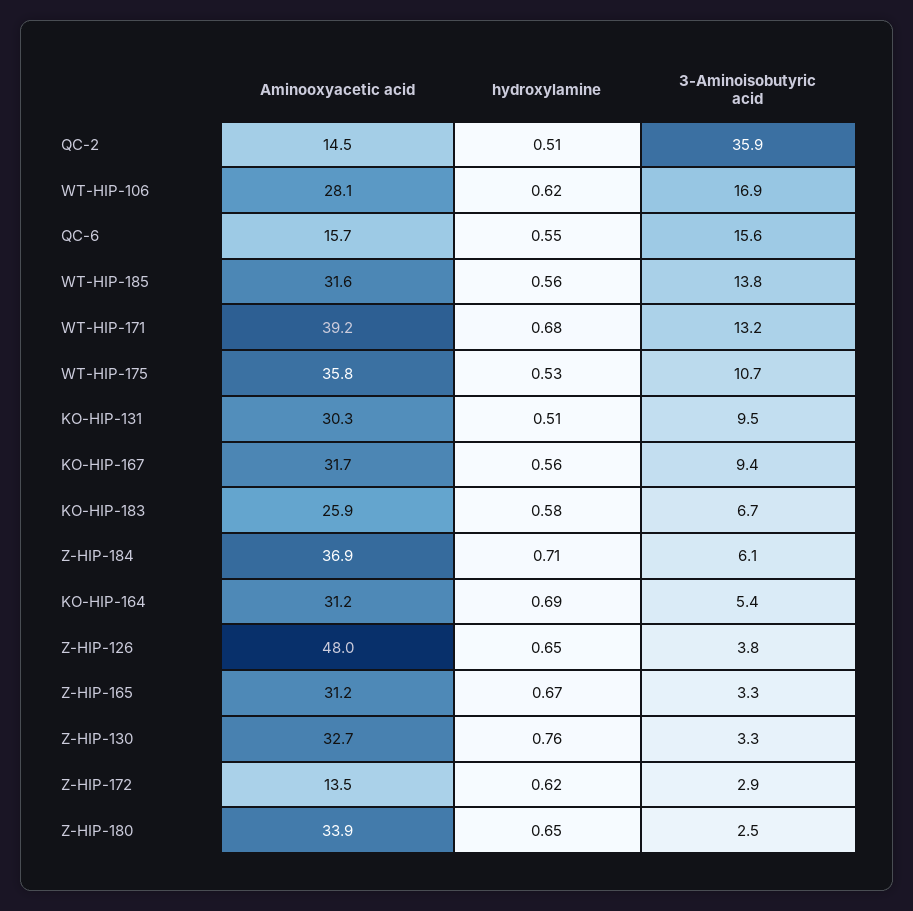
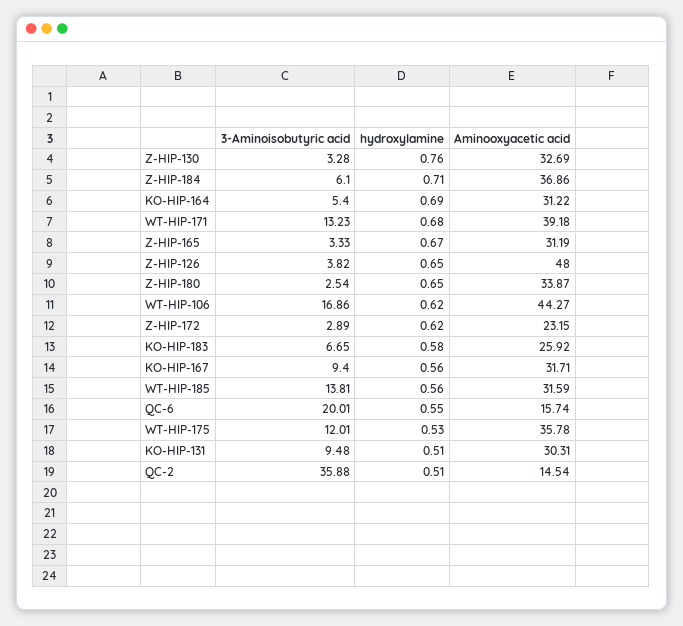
  {
    "Aminooxyacetic acid": {
      "QC-2": 14.54,
-     "WT-HIP-106": 28.1,
+     "WT-HIP-106": 44.27,
      "QC-6": 15.74,
      "WT-HIP-185": 31.59,
      "WT-HIP-171": 39.18,
      "WT-HIP-175": 35.78,
      "KO-HIP-131": 30.31,
      "KO-HIP-167": 31.71,
      "KO-HIP-183": 25.92,
      "Z-HIP-184": 36.86,
      "KO-HIP-164": 31.22,
      "Z-HIP-126": 48,
      "Z-HIP-165": 31.19,
      "Z-HIP-130": 32.69,
-     "Z-HIP-172": 13.5,
+     "Z-HIP-172": 23.15,
      "Z-HIP-180": 33.87
    },
    "hydroxylamine": {
      "QC-2": 0.51,
      "WT-HIP-106": 0.62,
      "QC-6": 0.55,
      "WT-HIP-185": 0.56,
      "WT-HIP-171": 0.68,
      "WT-HIP-175": 0.53,
      "KO-HIP-131": 0.51,
      "KO-HIP-167": 0.56,
      "KO-HIP-183": 0.58,
      "Z-HIP-184": 0.71,
      "KO-HIP-164": 0.69,
      "Z-HIP-126": 0.65,
      "Z-HIP-165": 0.67,
      "Z-HIP-130": 0.76,
      "Z-HIP-172": 0.62,
      "Z-HIP-180": 0.65
    },
    "3-Aminoisobutyric acid": {
      "QC-2": 35.88,
      "WT-HIP-106": 16.86,
-     "QC-6": 15.6,
+     "QC-6": 20.01,
      "WT-HIP-185": 13.81,
      "WT-HIP-171": 13.23,
-     "WT-HIP-175": 10.7,
+     "WT-HIP-175": 12.01,
      "KO-HIP-131": 9.48,
      "KO-HIP-167": 9.4,
      "KO-HIP-183": 6.65,
      "Z-HIP-184": 6.1,
      "KO-HIP-164": 5.4,
      "Z-HIP-126": 3.82,
      "Z-HIP-165": 3.33,
      "Z-HIP-130": 3.28,
      "Z-HIP-172": 2.89,
      "Z-HIP-180": 2.54
    }
  }

